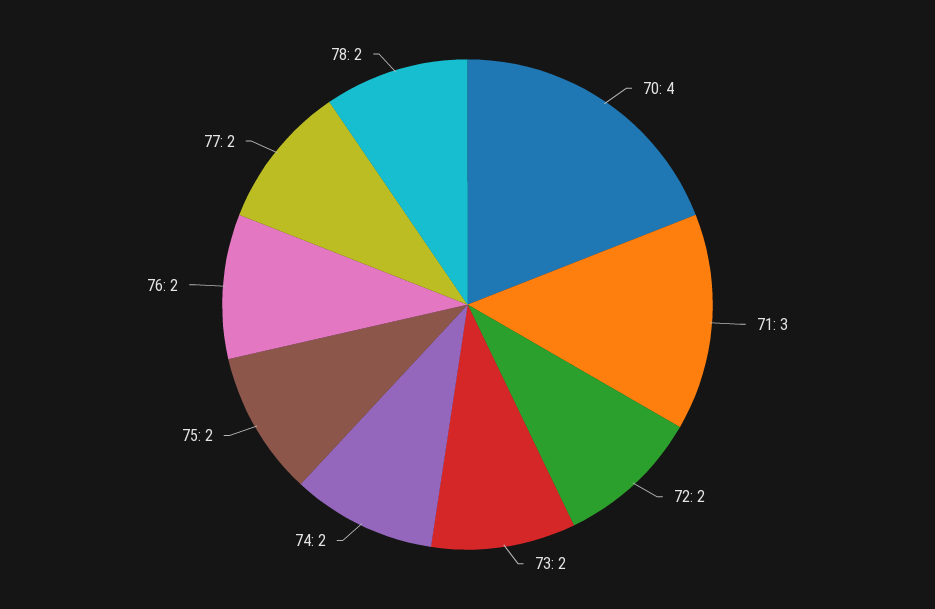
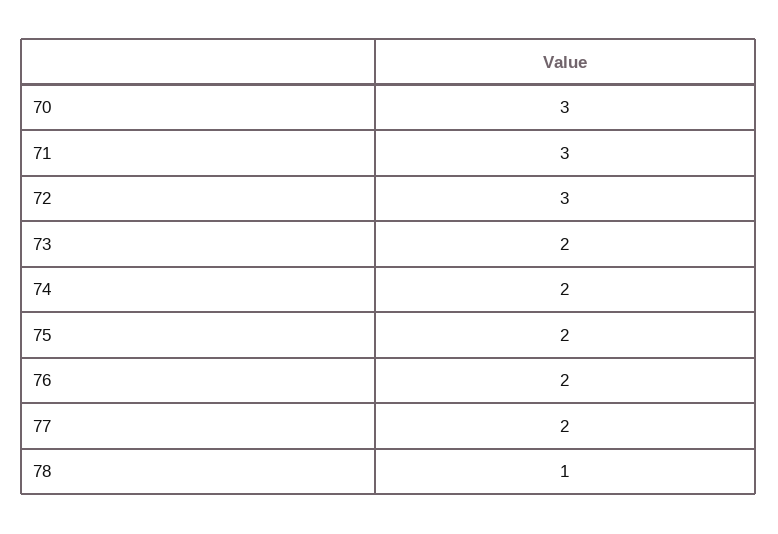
  {
-   "70": 4,
+   "70": 3,
    "71": 3,
-   "72": 2,
+   "72": 3,
    "73": 2,
    "74": 2,
    "75": 2,
    "76": 2,
    "77": 2,
-   "78": 2
+   "78": 1
  }

